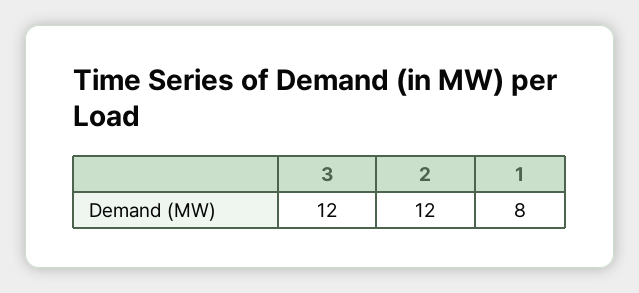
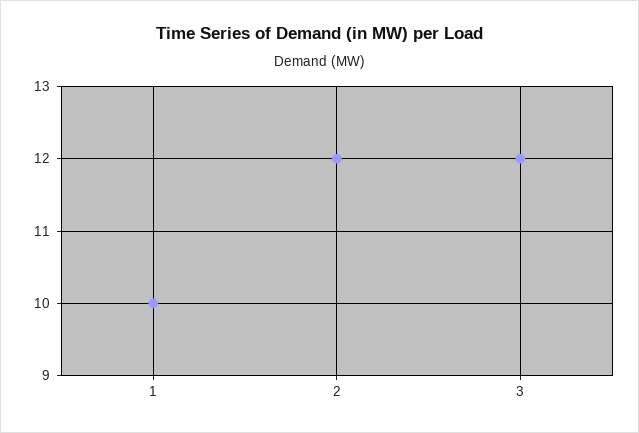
  {
    "3": 12,
    "2": 12,
-   "1": 8
+   "1": 10
  }

